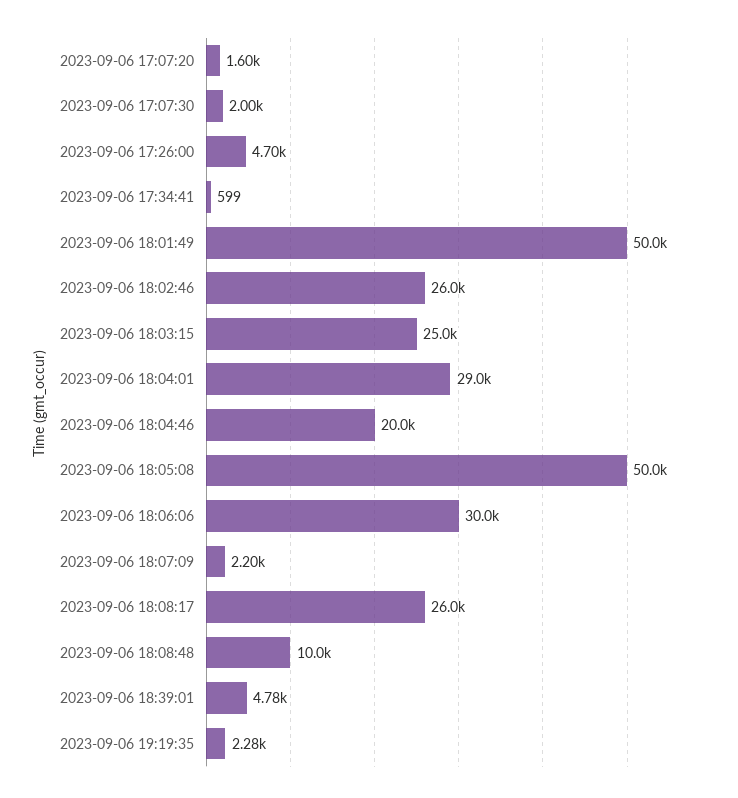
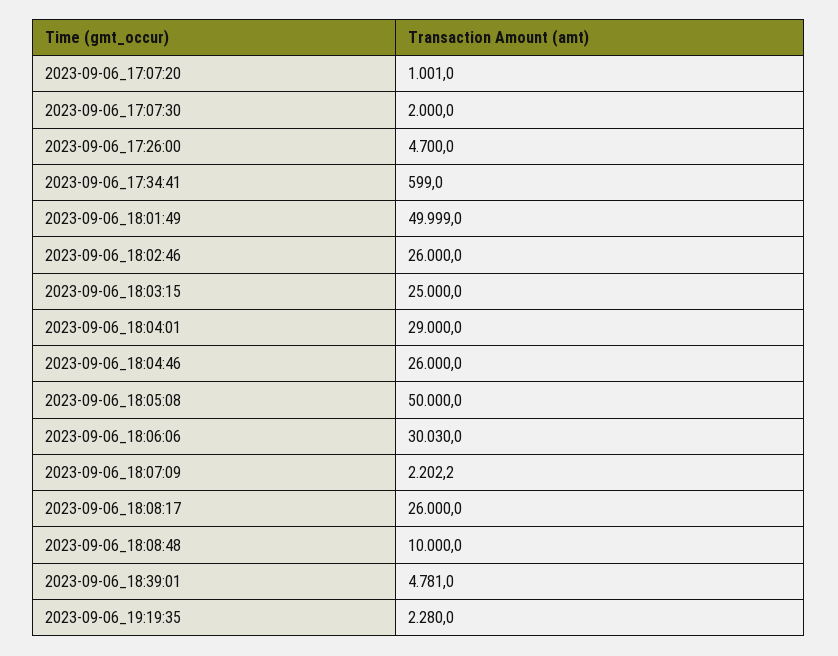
  {
-   "2023-09-06 17:07:20": 1600,
+   "2023-09-06 17:07:20": 1001,
    "2023-09-06 17:07:30": 2000,
    "2023-09-06 17:26:00": 4700,
    "2023-09-06 17:34:41": 599,
    "2023-09-06 18:01:49": 49999,
    "2023-09-06 18:02:46": 26000,
    "2023-09-06 18:03:15": 25000,
    "2023-09-06 18:04:01": 29000,
-   "2023-09-06 18:04:46": 20000,
+   "2023-09-06 18:04:46": 26000,
    "2023-09-06 18:05:08": 50000,
    "2023-09-06 18:06:06": 30030,
    "2023-09-06 18:07:09": 2202.2,
    "2023-09-06 18:08:17": 26000,
    "2023-09-06 18:08:48": 10000,
    "2023-09-06 18:39:01": 4781,
    "2023-09-06 19:19:35": 2280
  }

